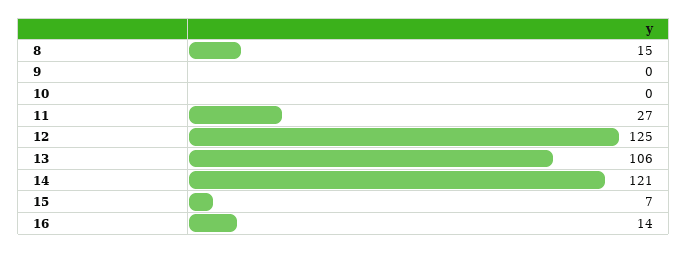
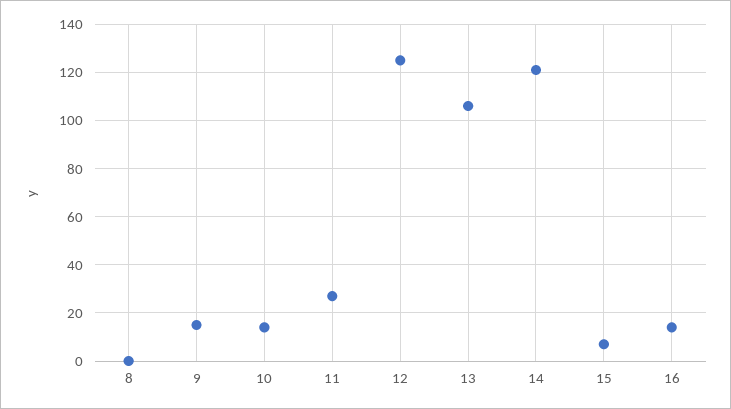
  {
-   "8": 15,
+   "8": 0,
-   "9": 0,
+   "9": 15,
-   "10": 0,
+   "10": 15,
    "11": 27,
    "12": 125,
    "13": 106,
    "14": 121,
    "15": 7,
    "16": 14
  }

